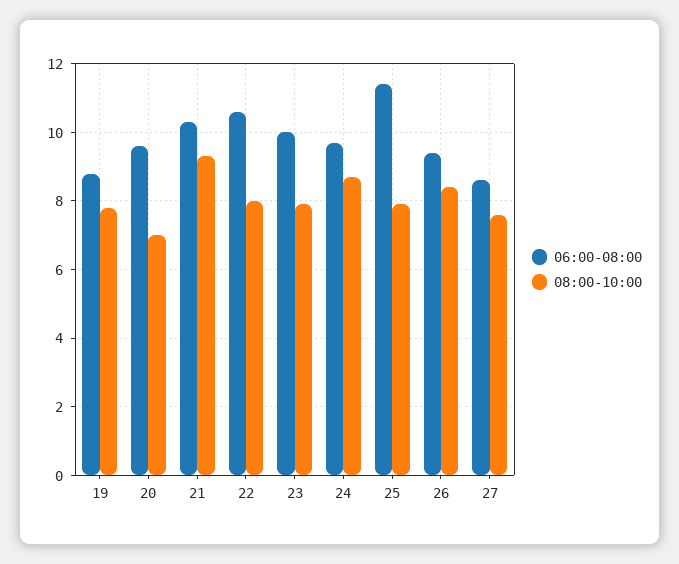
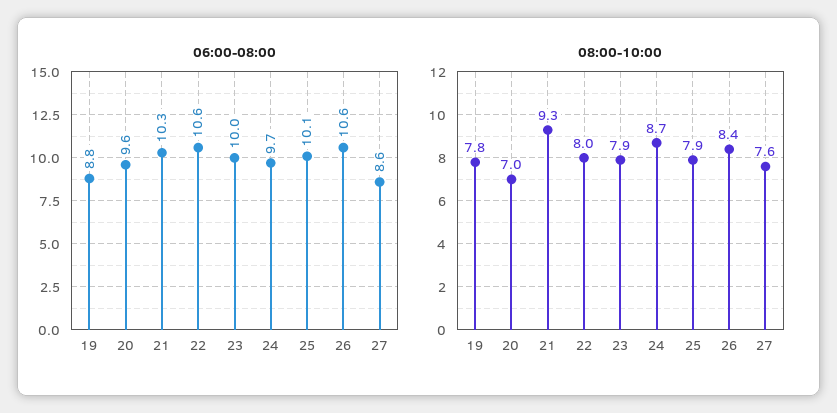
  {
    "06:00-08:00": {
      "19": 8.8,
      "20": 9.6,
      "21": 10.3,
      "22": 10.6,
      "23": 10,
      "24": 9.7,
-     "25": 11.5,
+     "25": 10.1,
-     "26": 9.5,
+     "26": 10.6,
      "27": 8.6
    },
    "08:00-10:00": {
      "19": 7.8,
      "20": 7,
      "21": 9.3,
      "22": 8,
      "23": 7.9,
      "24": 8.7,
      "25": 7.9,
      "26": 8.4,
      "27": 7.6
    }
  }

